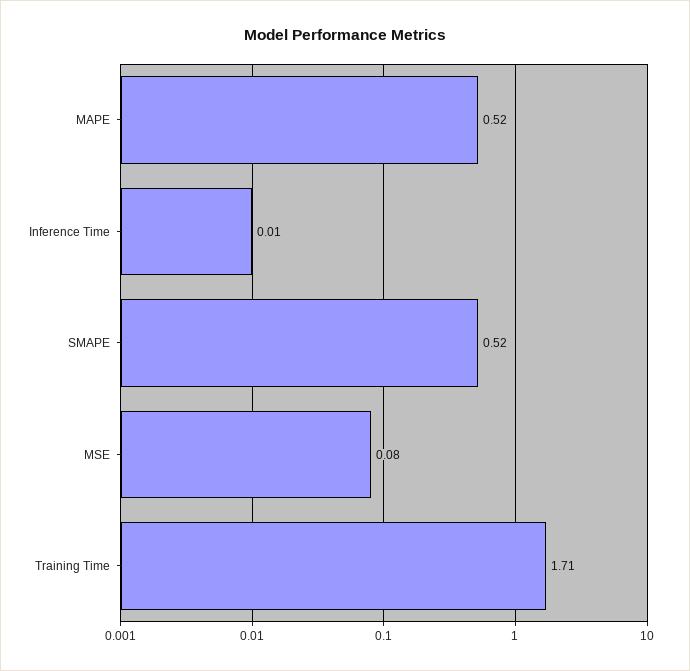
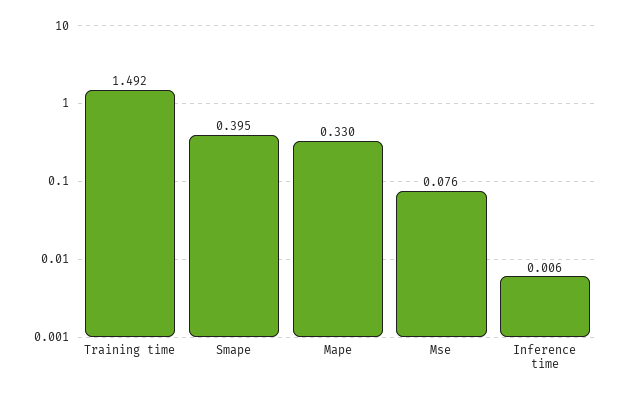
  {
-   "MAPE": 0.52,
+   "MAPE": 0.33,
    "Inference Time": 0.006,
-   "SMAPE": 0.52,
+   "SMAPE": 0.395,
    "MSE": 0.076,
-   "Training Time": 1.71
+   "Training Time": 1.492
  }

